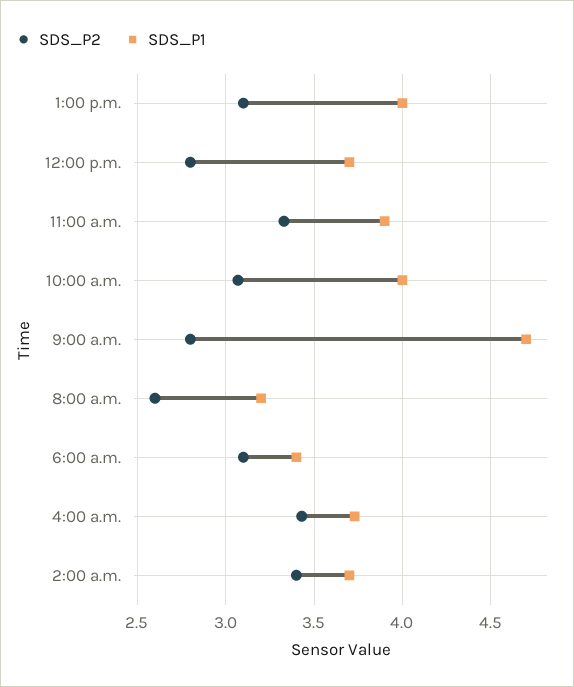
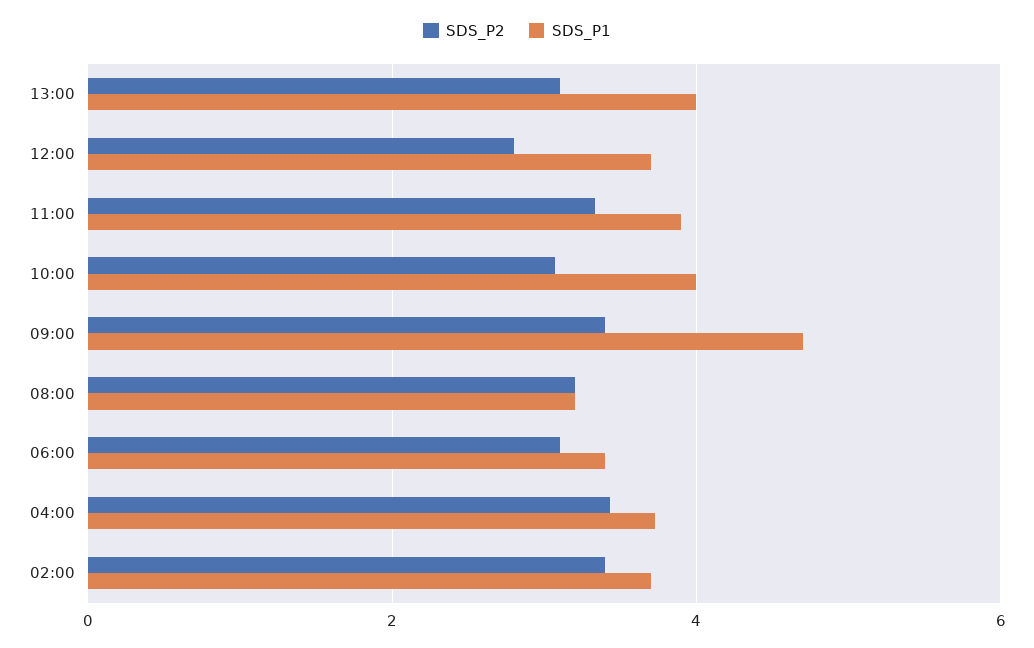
  {
    "SDS_P2": {
      "1:00 p.m.": 3.1,
      "12:00 p.m.": 2.8,
      "11:00 a.m.": 3.35,
      "10:00 a.m.": 3.05,
-     "9:00 a.m.": 2.8,
+     "9:00 a.m.": 3.4,
-     "8:00 a.m.": 2.6,
+     "8:00 a.m.": 3.2,
      "6:00 a.m.": 3.1,
      "4:00 a.m.": 3.45,
      "2:00 a.m.": 3.4
    },
    "SDS_P1": {
      "1:00 p.m.": 4,
      "12:00 p.m.": 3.7,
      "11:00 a.m.": 3.9,
      "10:00 a.m.": 4,
      "9:00 a.m.": 4.7,
      "8:00 a.m.": 3.2,
      "6:00 a.m.": 3.4,
      "4:00 a.m.": 3.75,
      "2:00 a.m.": 3.7
    }
  }

